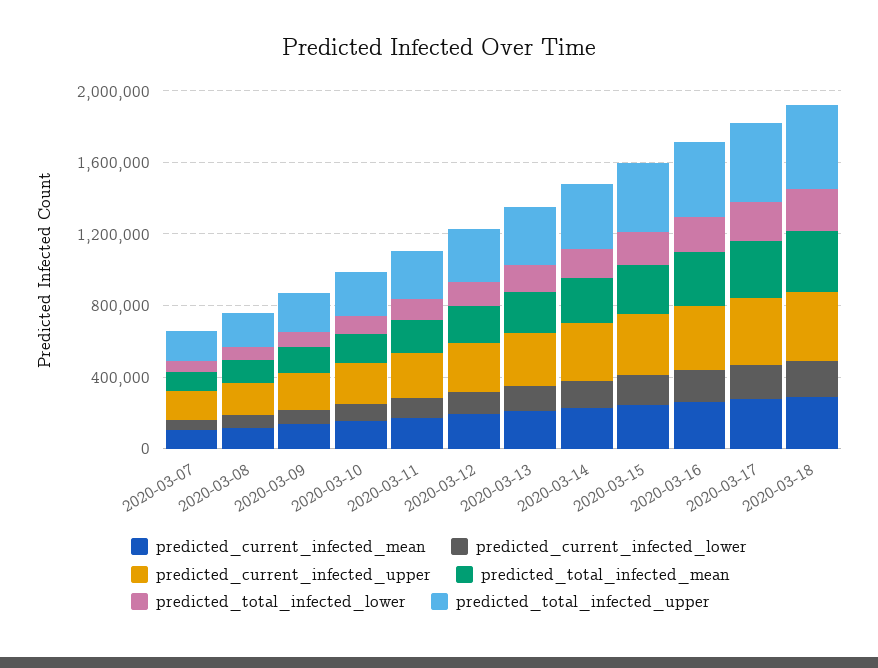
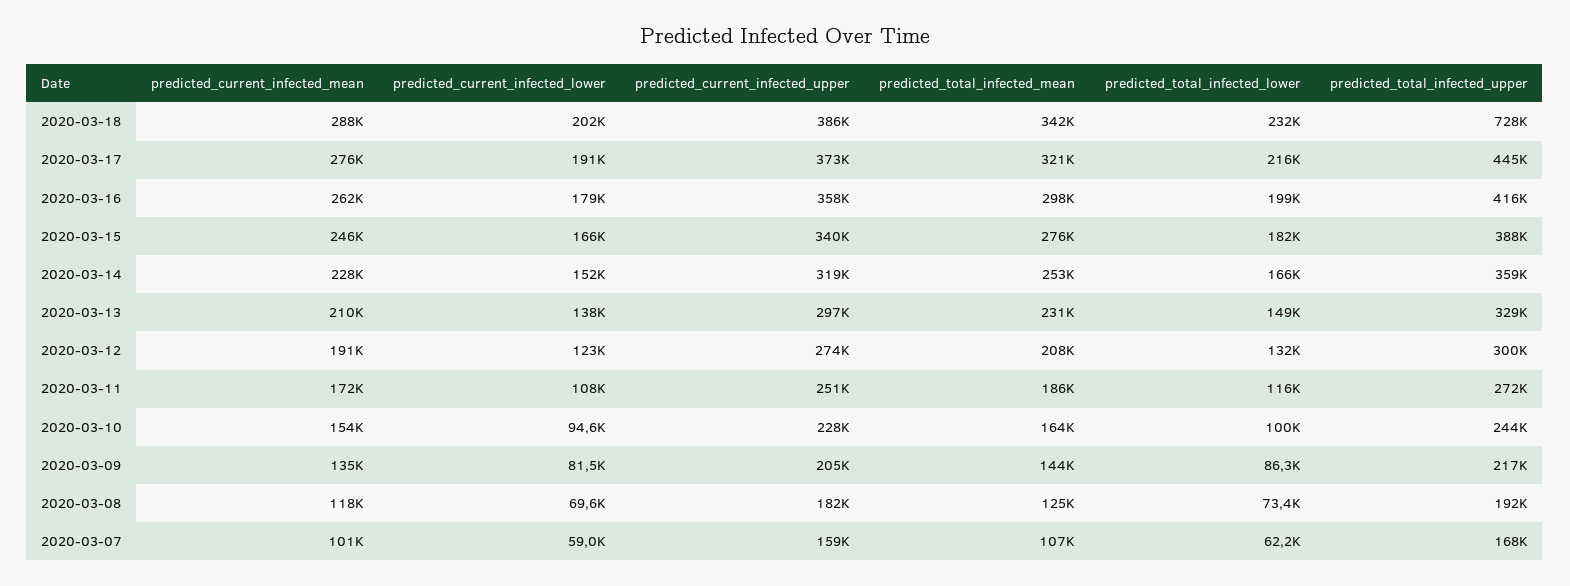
  {
    "predicted_current_infected_mean": {
      "2020-03-07": 101000,
      "2020-03-08": 118000,
      "2020-03-09": 135000,
      "2020-03-10": 154000,
      "2020-03-11": 172000,
      "2020-03-12": 191000,
      "2020-03-13": 210000,
      "2020-03-14": 228000,
      "2020-03-15": 246000,
      "2020-03-16": 262000,
      "2020-03-17": 276000,
      "2020-03-18": 288000
    },
    "predicted_current_infected_lower": {
      "2020-03-07": 59000,
      "2020-03-08": 69600,
      "2020-03-09": 81500,
      "2020-03-10": 94600,
      "2020-03-11": 108000,
      "2020-03-12": 123000,
      "2020-03-13": 138000,
      "2020-03-14": 152000,
      "2020-03-15": 166000,
      "2020-03-16": 179000,
      "2020-03-17": 191000,
      "2020-03-18": 202000
    },
    "predicted_current_infected_upper": {
      "2020-03-07": 159000,
      "2020-03-08": 182000,
      "2020-03-09": 205000,
      "2020-03-10": 228000,
      "2020-03-11": 251000,
      "2020-03-12": 274000,
      "2020-03-13": 297000,
      "2020-03-14": 319000,
      "2020-03-15": 340000,
      "2020-03-16": 358000,
      "2020-03-17": 373000,
      "2020-03-18": 386000
    },
    "predicted_total_infected_mean": {
      "2020-03-07": 107000,
      "2020-03-08": 125000,
      "2020-03-09": 144000,
      "2020-03-10": 164000,
      "2020-03-11": 186000,
      "2020-03-12": 208000,
      "2020-03-13": 231000,
      "2020-03-14": 253000,
      "2020-03-15": 276000,
      "2020-03-16": 298000,
      "2020-03-17": 321000,
      "2020-03-18": 342000
    },
    "predicted_total_infected_lower": {
      "2020-03-07": 62200,
      "2020-03-08": 73400,
      "2020-03-09": 86300,
      "2020-03-10": 100000,
      "2020-03-11": 116000,
      "2020-03-12": 132000,
      "2020-03-13": 149000,
      "2020-03-14": 166000,
      "2020-03-15": 182000,
      "2020-03-16": 199000,
      "2020-03-17": 216000,
      "2020-03-18": 232000
    },
    "predicted_total_infected_upper": {
      "2020-03-07": 168000,
      "2020-03-08": 192000,
      "2020-03-09": 217000,
      "2020-03-10": 244000,
      "2020-03-11": 272000,
      "2020-03-12": 300000,
      "2020-03-13": 329000,
      "2020-03-14": 359000,
      "2020-03-15": 388000,
      "2020-03-16": 416000,
      "2020-03-17": 445000,
-     "2020-03-18": 500000
+     "2020-03-18": 728000
    }
  }

